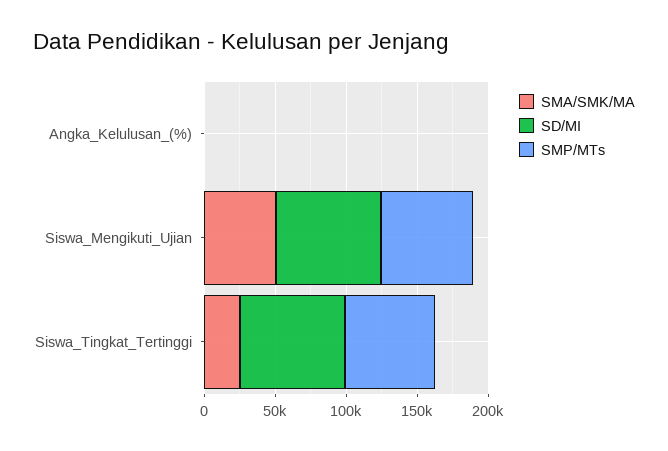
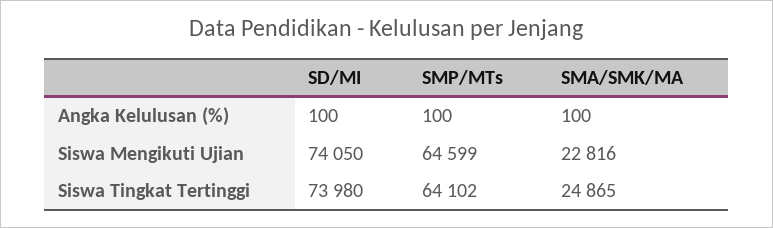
  {
    "SMA/SMK/MA": {
      "Angka_Kelulusan_(%)": 100,
-     "Siswa_Mengikuti_Ujian": 50000,
+     "Siswa_Mengikuti_Ujian": 22816,
      "Siswa_Tingkat_Tertinggi": 24865
    },
    "SD/MI": {
      "Angka_Kelulusan_(%)": 100,
      "Siswa_Mengikuti_Ujian": 74050,
      "Siswa_Tingkat_Tertinggi": 73980
    },
    "SMP/MTs": {
      "Angka_Kelulusan_(%)": 100,
      "Siswa_Mengikuti_Ujian": 64599,
      "Siswa_Tingkat_Tertinggi": 64102
    }
  }

